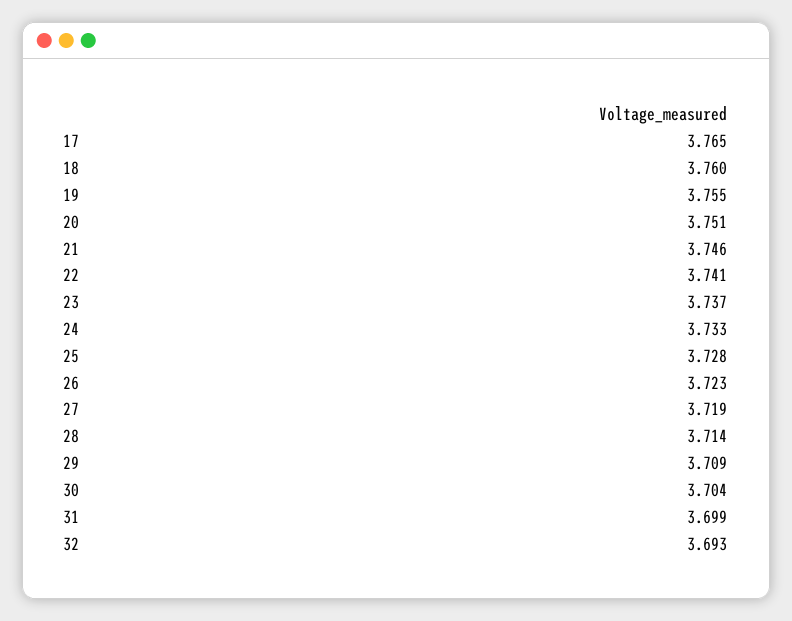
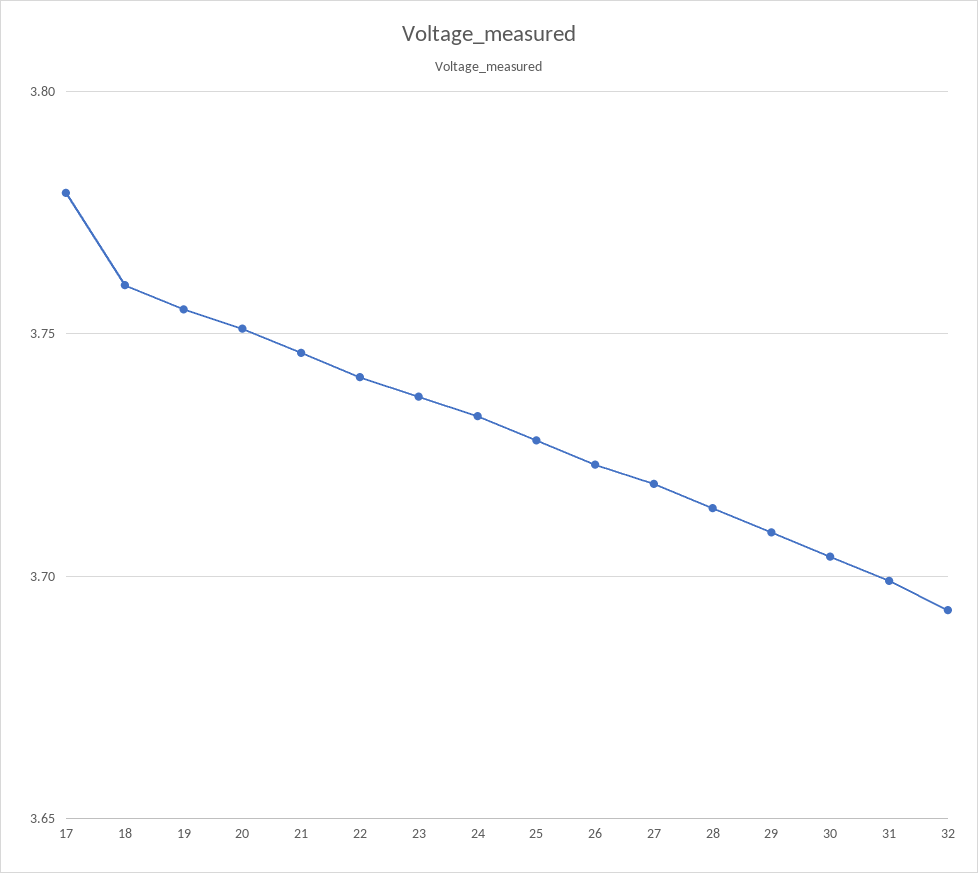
  {
-   "17": 3.765,
+   "17": 3.78,
    "18": 3.76,
    "19": 3.755,
    "20": 3.751,
    "21": 3.746,
    "22": 3.741,
    "23": 3.737,
    "24": 3.733,
    "25": 3.728,
    "26": 3.723,
    "27": 3.719,
    "28": 3.714,
    "29": 3.709,
    "30": 3.704,
    "31": 3.699,
    "32": 3.693
  }

